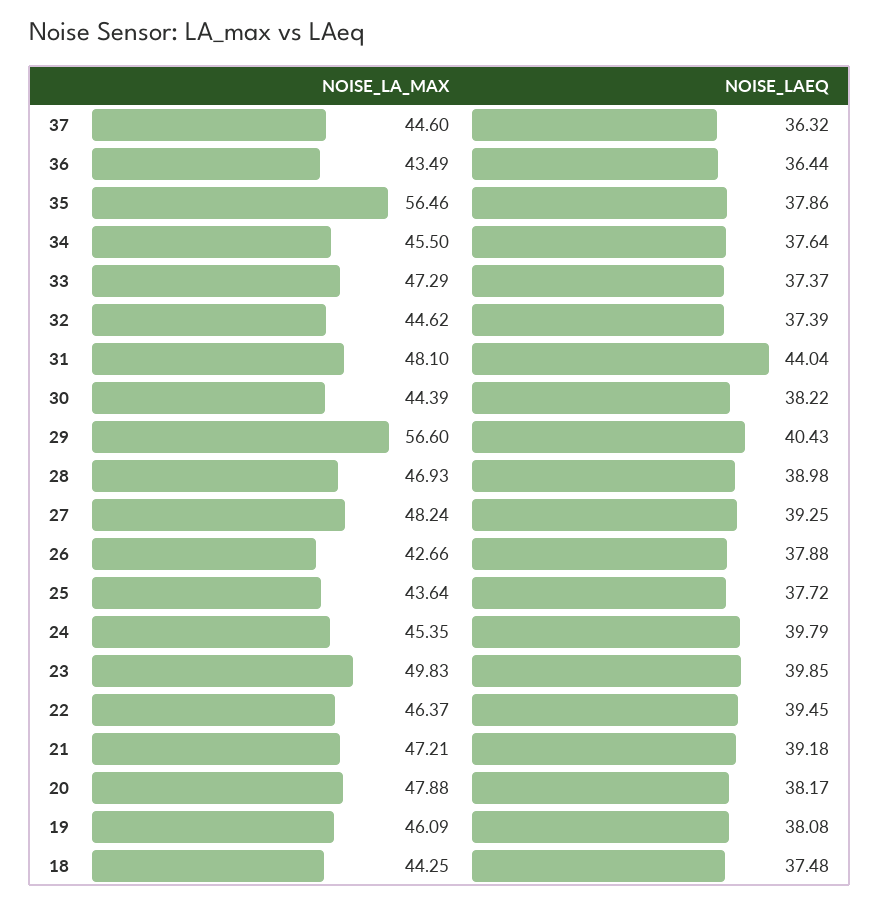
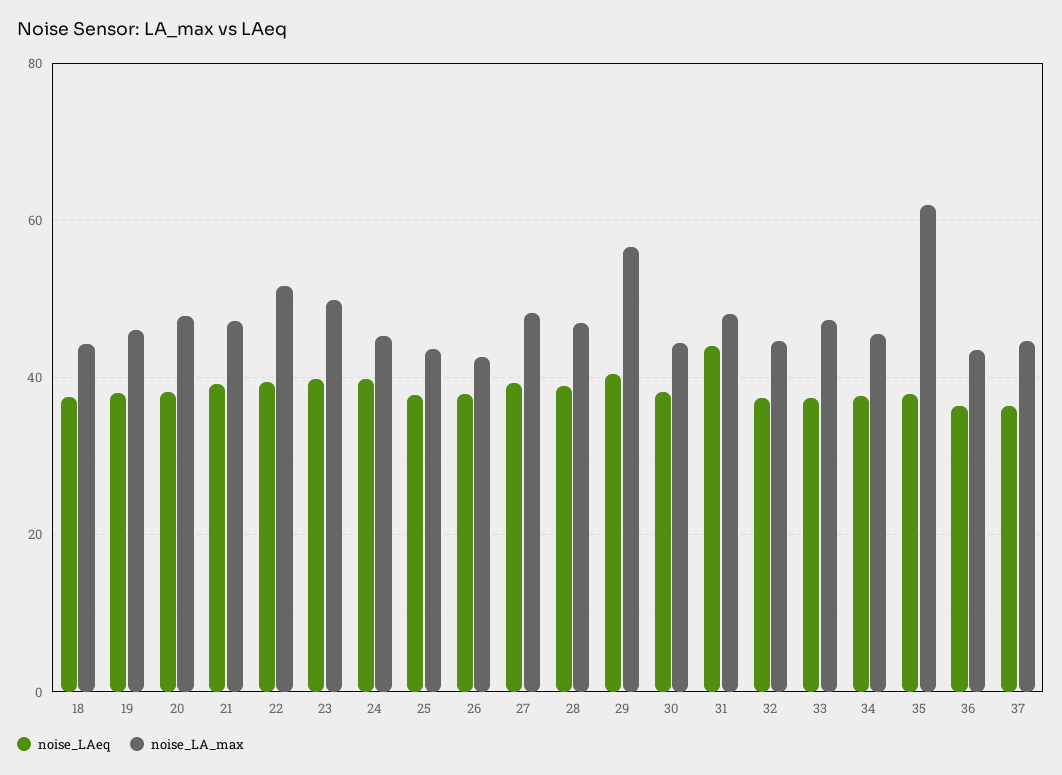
  {
    "NOISE_LA_MAX": {
      "37": 44.6,
      "36": 43.49,
-     "35": 56.46,
+     "35": 62,
      "34": 45.5,
      "33": 47.29,
      "32": 44.62,
      "31": 48.1,
      "30": 44.39,
      "29": 56.6,
      "28": 46.93,
      "27": 48.24,
      "26": 42.66,
      "25": 43.64,
      "24": 45.35,
      "23": 49.83,
-     "22": 46.37,
+     "22": 52,
      "21": 47.21,
      "20": 47.88,
      "19": 46.09,
      "18": 44.25
    },
    "NOISE_LAEQ": {
      "37": 36.32,
      "36": 36.44,
      "35": 37.86,
      "34": 37.64,
      "33": 37.37,
      "32": 37.39,
      "31": 44.04,
      "30": 38.22,
      "29": 40.43,
      "28": 38.98,
      "27": 39.25,
      "26": 37.88,
      "25": 37.72,
      "24": 39.79,
      "23": 39.85,
      "22": 39.45,
      "21": 39.18,
      "20": 38.17,
      "19": 38.08,
      "18": 37.48
    }
  }

